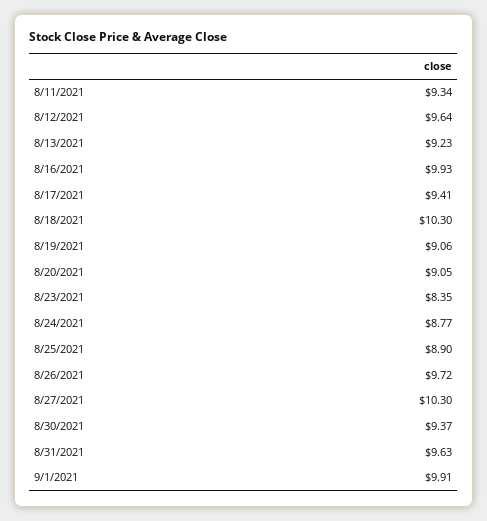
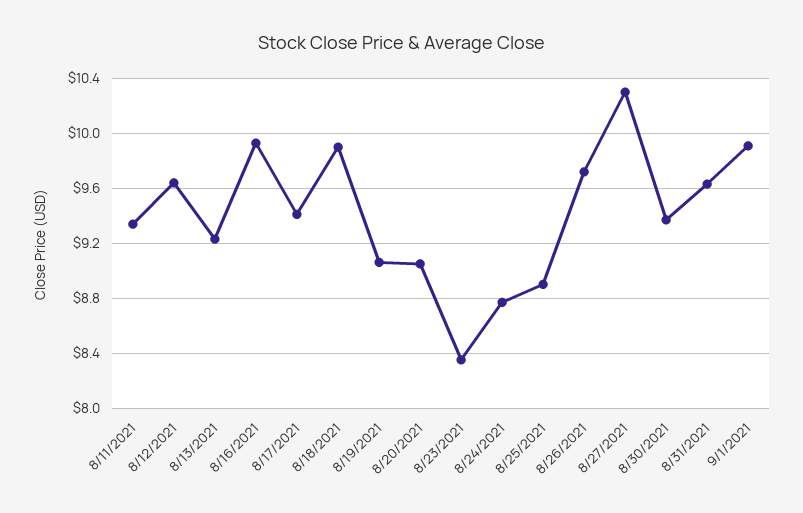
  {
    "8/11/2021": 9.34,
    "8/12/2021": 9.64,
    "8/13/2021": 9.23,
    "8/16/2021": 9.93,
    "8/17/2021": 9.41,
-   "8/18/2021": 10.3,
+   "8/18/2021": 9.9,
    "8/19/2021": 9.06,
    "8/20/2021": 9.05,
    "8/23/2021": 8.35,
    "8/24/2021": 8.77,
    "8/25/2021": 8.9,
    "8/26/2021": 9.72,
    "8/27/2021": 10.3,
    "8/30/2021": 9.37,
    "8/31/2021": 9.63,
    "9/1/2021": 9.91
  }

